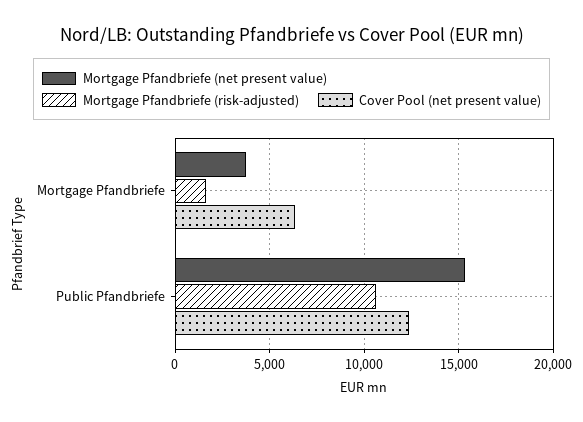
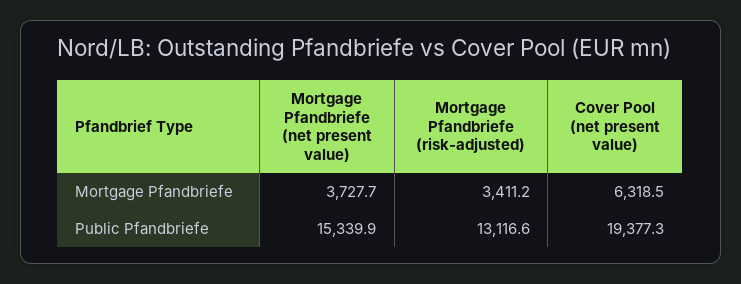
  {
    "Mortgage Pfandbriefe (net present value)": {
      "Mortgage Pfandbriefe": 3727.7,
      "Public Pfandbriefe": 15339.9
    },
    "Mortgage Pfandbriefe (risk-adjusted)": {
-     "Mortgage Pfandbriefe": 1500,
+     "Mortgage Pfandbriefe": 3411.2,
-     "Public Pfandbriefe": 10500
+     "Public Pfandbriefe": 13116.6
    },
    "Cover Pool (net present value)": {
      "Mortgage Pfandbriefe": 6318.5,
-     "Public Pfandbriefe": 12500
+     "Public Pfandbriefe": 19377.3
    }
  }

